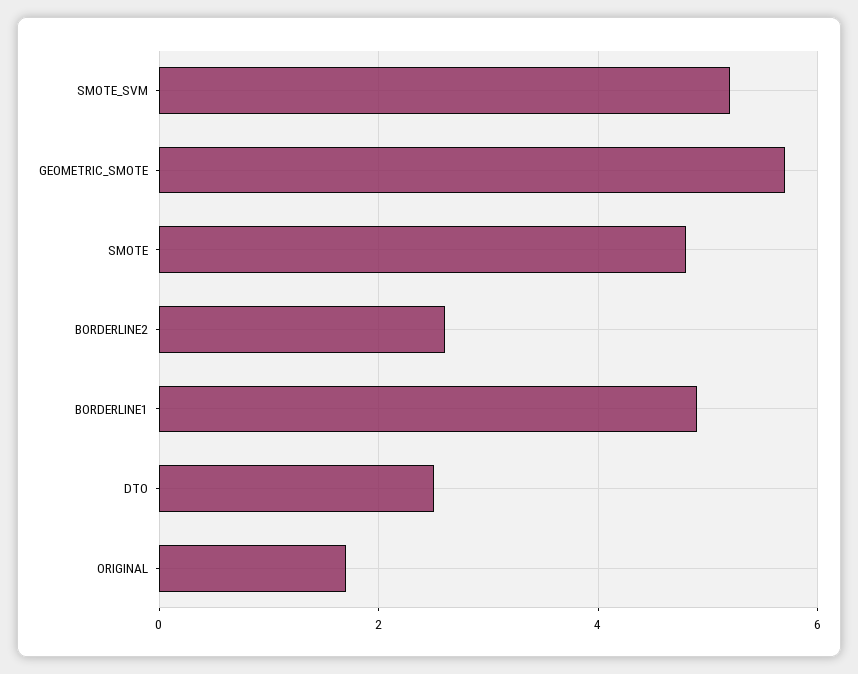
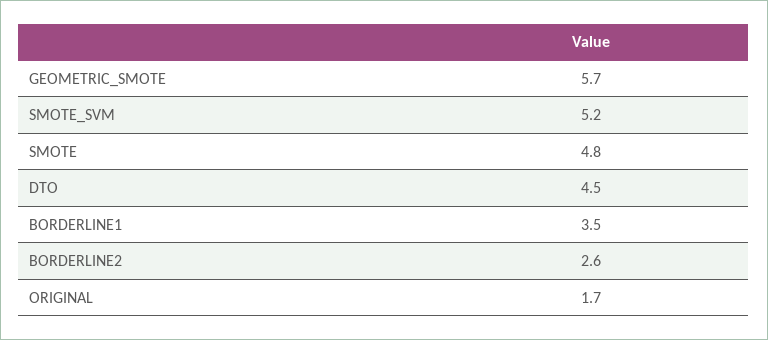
  {
    "SMOTE_SVM": 5.2,
    "GEOMETRIC_SMOTE": 5.7,
    "SMOTE": 4.8,
    "BORDERLINE2": 2.6,
-   "BORDERLINE1": 5,
+   "BORDERLINE1": 3.5,
-   "DTO": 2.5,
+   "DTO": 4.5,
    "ORIGINAL": 1.7
  }

